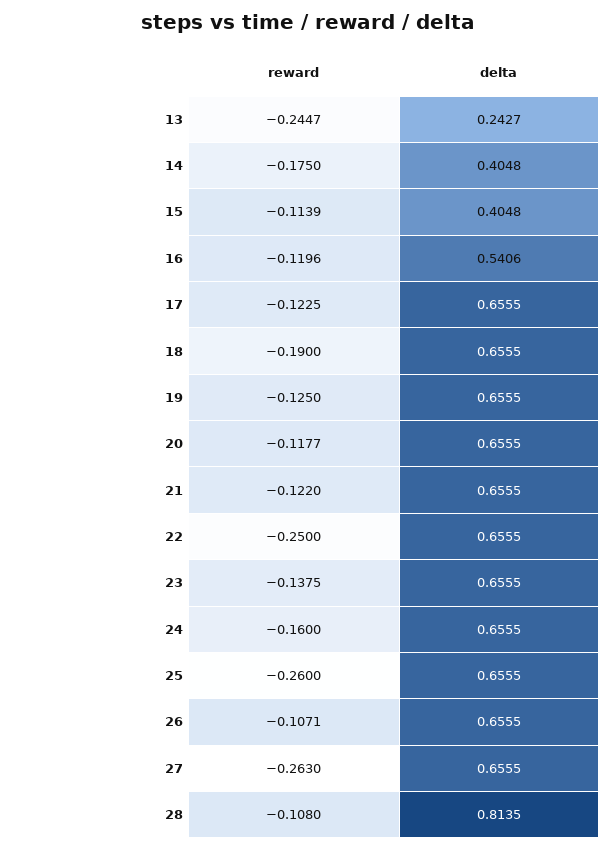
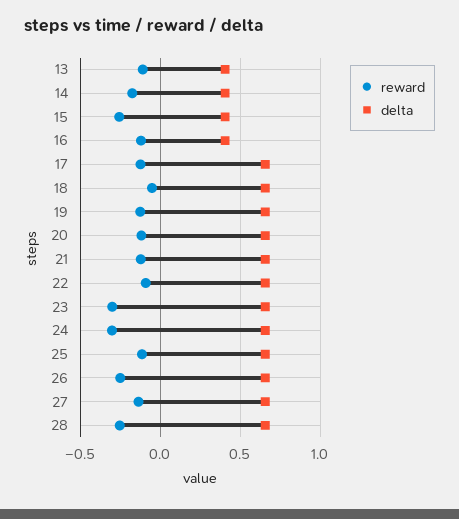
  {
    "reward": {
-     "13": -0.2447,
+     "13": -0.1,
      "14": -0.175,
-     "15": -0.1139,
+     "15": -0.25,
      "16": -0.1196,
      "17": -0.1225,
-     "18": -0.19,
+     "18": -0.05,
      "19": -0.125,
      "20": -0.1177,
      "21": -0.122,
-     "22": -0.25,
+     "22": -0.1,
-     "23": -0.1375,
+     "23": -0.3,
-     "24": -0.16,
+     "24": -0.3,
-     "25": -0.26,
+     "25": -0.1,
-     "26": -0.1071,
+     "26": -0.25,
-     "27": -0.263,
+     "27": -0.15,
-     "28": -0.108
+     "28": -0.25
    },
    "delta": {
-     "13": 0.2427,
+     "13": 0.4,
      "14": 0.4048,
      "15": 0.4048,
-     "16": 0.5406,
+     "16": 0.4,
      "17": 0.6555,
      "18": 0.6555,
      "19": 0.6555,
      "20": 0.6555,
      "21": 0.6555,
      "22": 0.6555,
      "23": 0.6555,
      "24": 0.6555,
      "25": 0.6555,
      "26": 0.6555,
      "27": 0.6555,
-     "28": 0.8135
+     "28": 0.65
    }
  }

